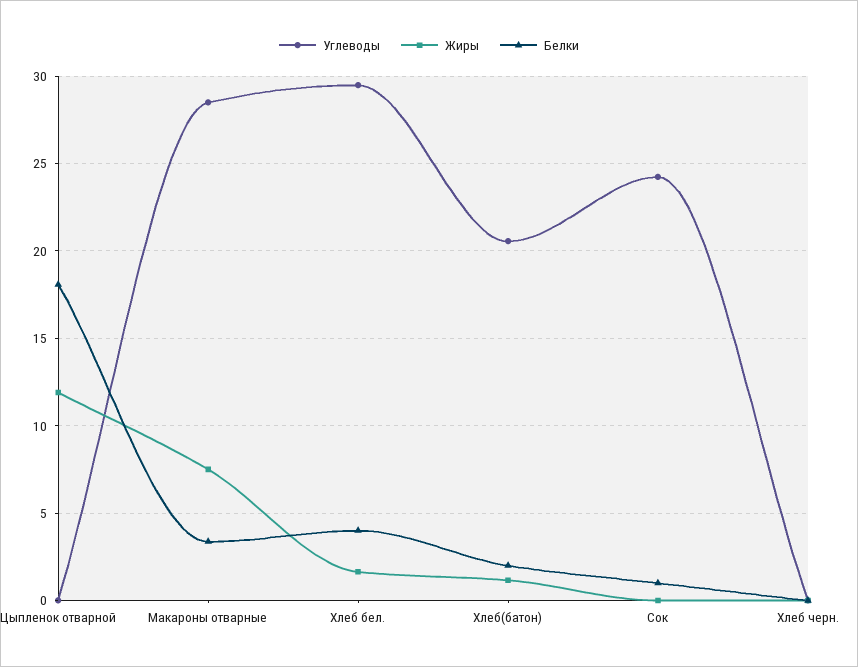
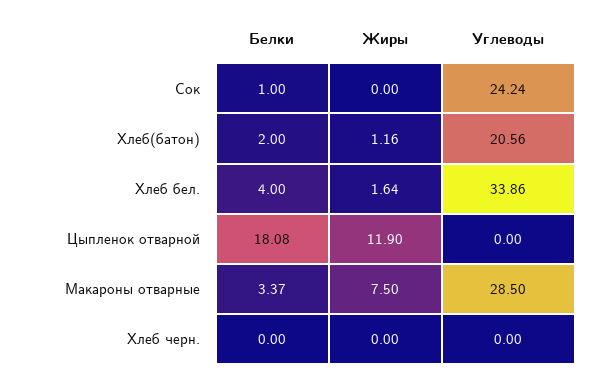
  {
    "Углеводы": {
      "Цыпленок отварной": 0,
      "Макароны отварные": 28.5,
-     "Хлеб бел.": 29.5,
+     "Хлеб бел.": 33.86,
      "Хлеб(батон)": 20.56,
      "Сок": 24.24,
      "Хлеб черн.": 0
    },
    "Жиры": {
      "Цыпленок отварной": 11.9,
      "Макароны отварные": 7.5,
      "Хлеб бел.": 1.64,
      "Хлеб(батон)": 1.16,
      "Сок": 0,
      "Хлеб черн.": 0
    },
    "Белки": {
      "Цыпленок отварной": 18.08,
      "Макароны отварные": 3.37,
      "Хлеб бел.": 4,
      "Хлеб(батон)": 2,
      "Сок": 1,
      "Хлеб черн.": 0
    }
  }

